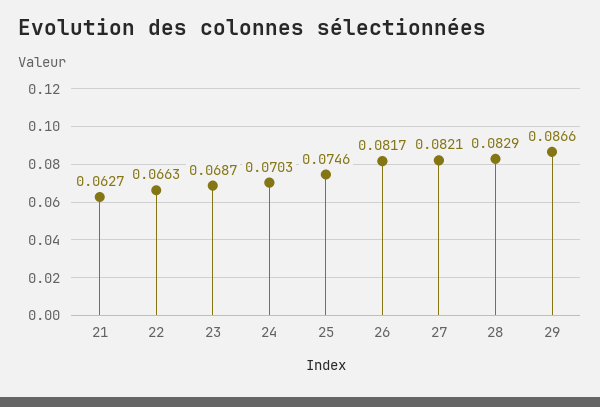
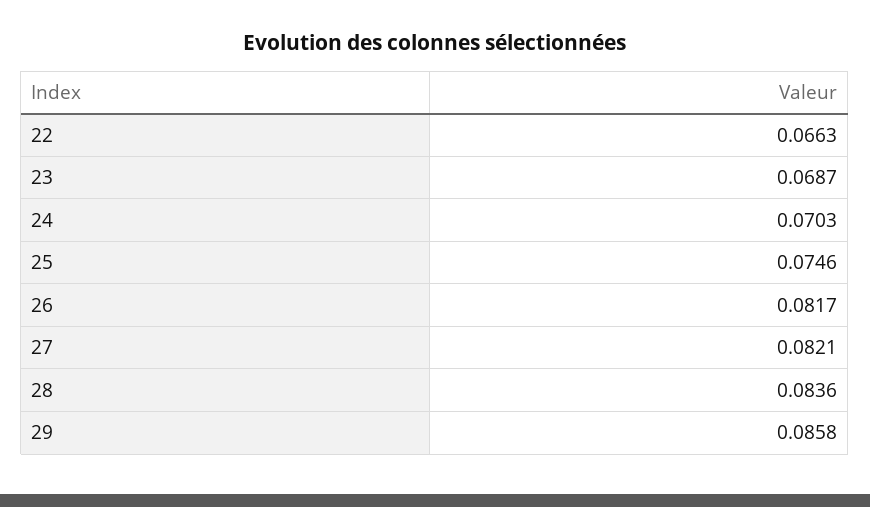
  {
-   "21": 0.0627,
    "22": 0.0663,
    "23": 0.0687,
    "24": 0.0703,
    "25": 0.0746,
    "26": 0.0817,
    "27": 0.0821,
-   "28": 0.0829,
+   "28": 0.0836,
-   "29": 0.0866
+   "29": 0.0858
  }

